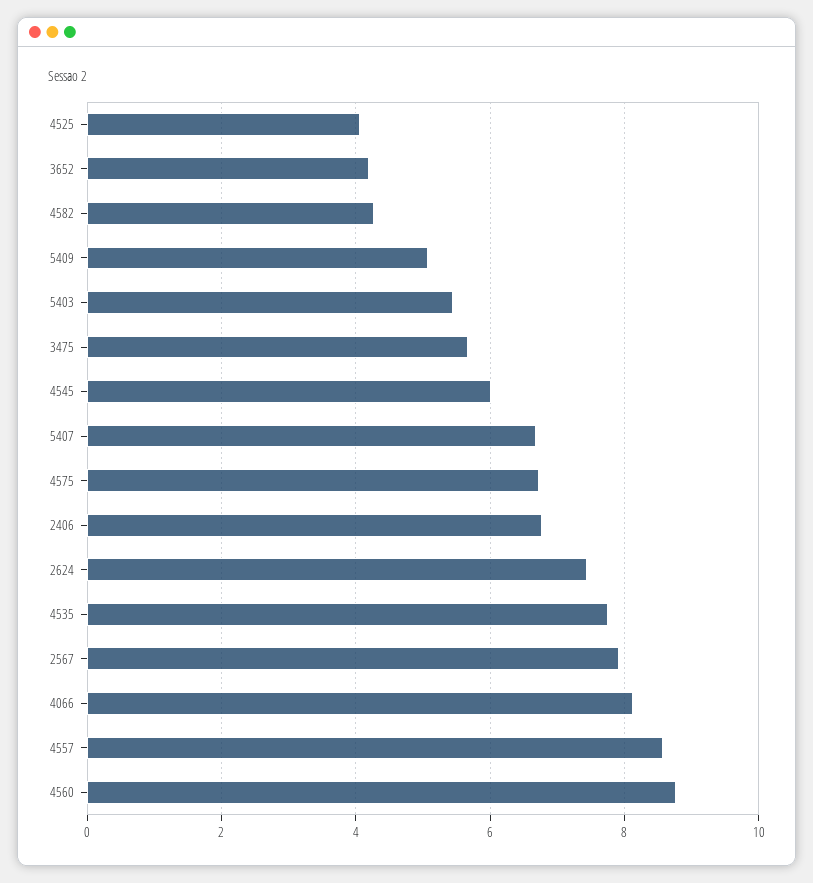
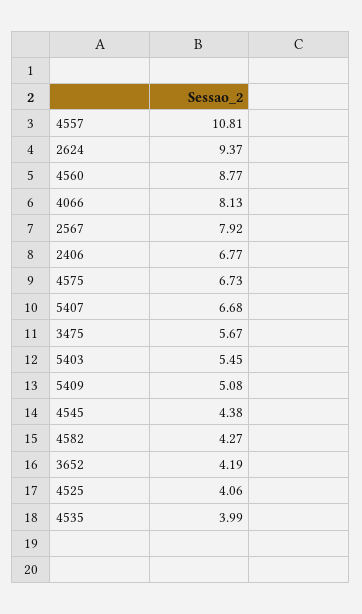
  {
    "4525": 4.06,
    "3652": 4.19,
    "4582": 4.27,
    "5409": 5.08,
    "5403": 5.45,
    "3475": 5.67,
-   "4545": 6,
+   "4545": 4.38,
    "5407": 6.68,
    "4575": 6.73,
    "2406": 6.77,
-   "2624": 7.4,
+   "2624": 9.37,
-   "4535": 7.8,
+   "4535": 3.99,
    "2567": 7.92,
    "4066": 8.13,
-   "4557": 8.6,
+   "4557": 10.81,
    "4560": 8.77
  }

